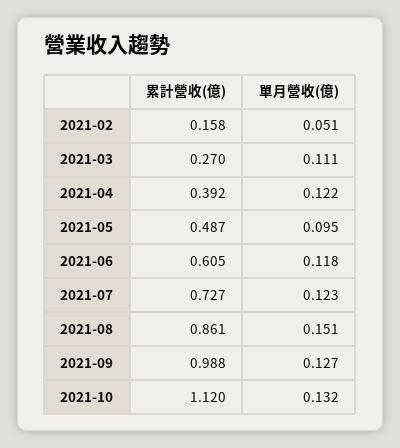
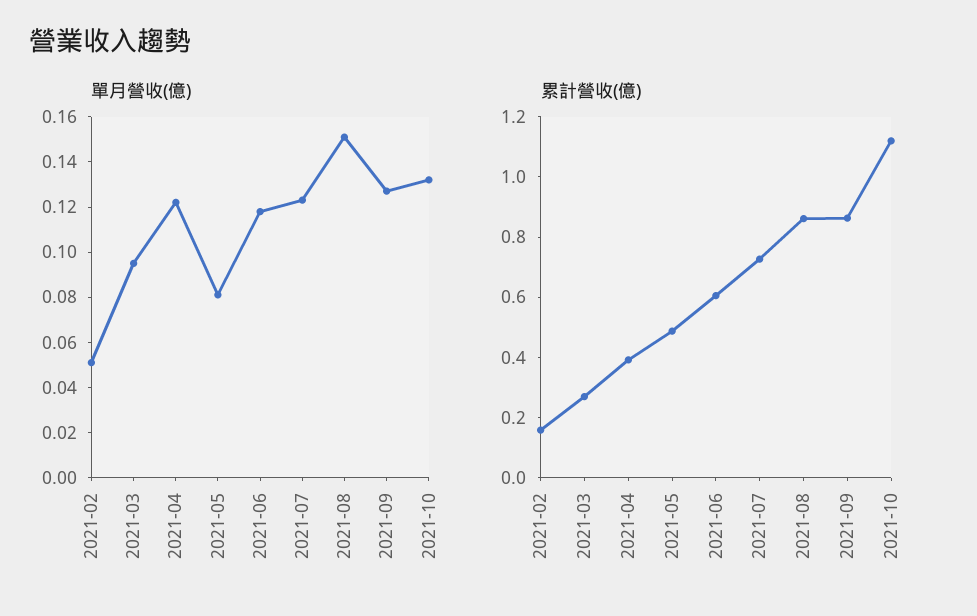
  {
    "累計營收(億)": {
      "2021-02": 0.158,
      "2021-03": 0.27,
      "2021-04": 0.392,
      "2021-05": 0.487,
      "2021-06": 0.605,
      "2021-07": 0.727,
      "2021-08": 0.861,
-     "2021-09": 0.988,
+     "2021-09": 0.85,
      "2021-10": 1.12
    },
    "單月營收(億)": {
      "2021-02": 0.051,
-     "2021-03": 0.111,
+     "2021-03": 0.095,
      "2021-04": 0.122,
-     "2021-05": 0.095,
+     "2021-05": 0.08,
      "2021-06": 0.118,
      "2021-07": 0.123,
      "2021-08": 0.151,
      "2021-09": 0.127,
      "2021-10": 0.132
    }
  }

